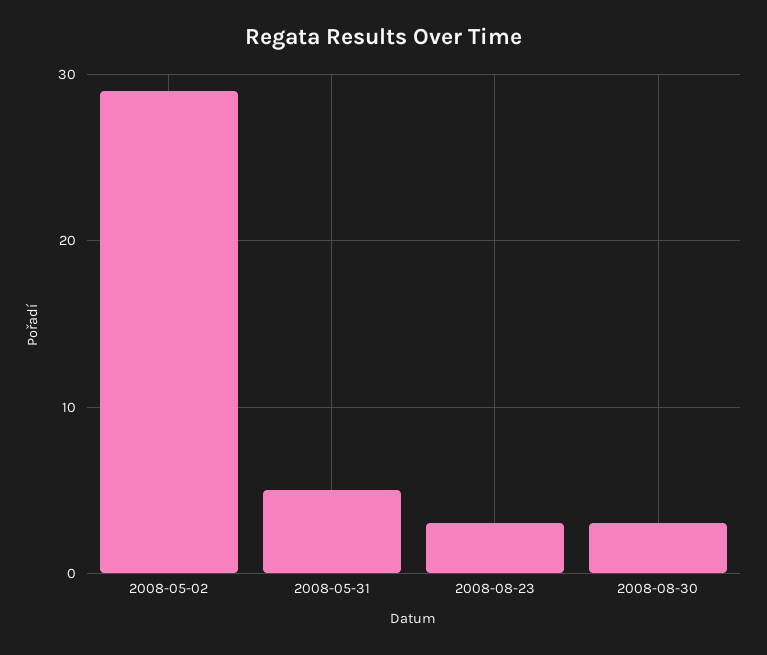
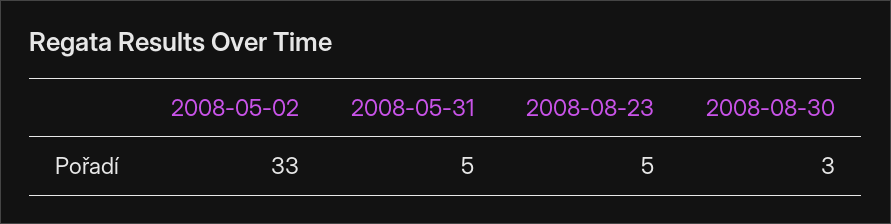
  {
-   "2008-05-02": 29,
+   "2008-05-02": 33,
    "2008-05-31": 5,
-   "2008-08-23": 3,
+   "2008-08-23": 5,
    "2008-08-30": 3
  }

